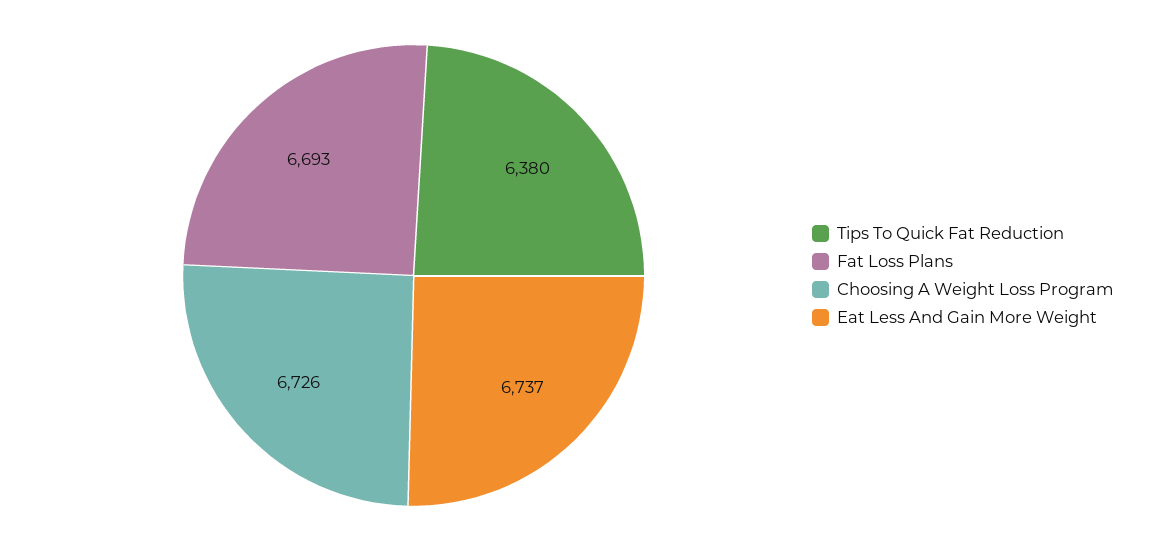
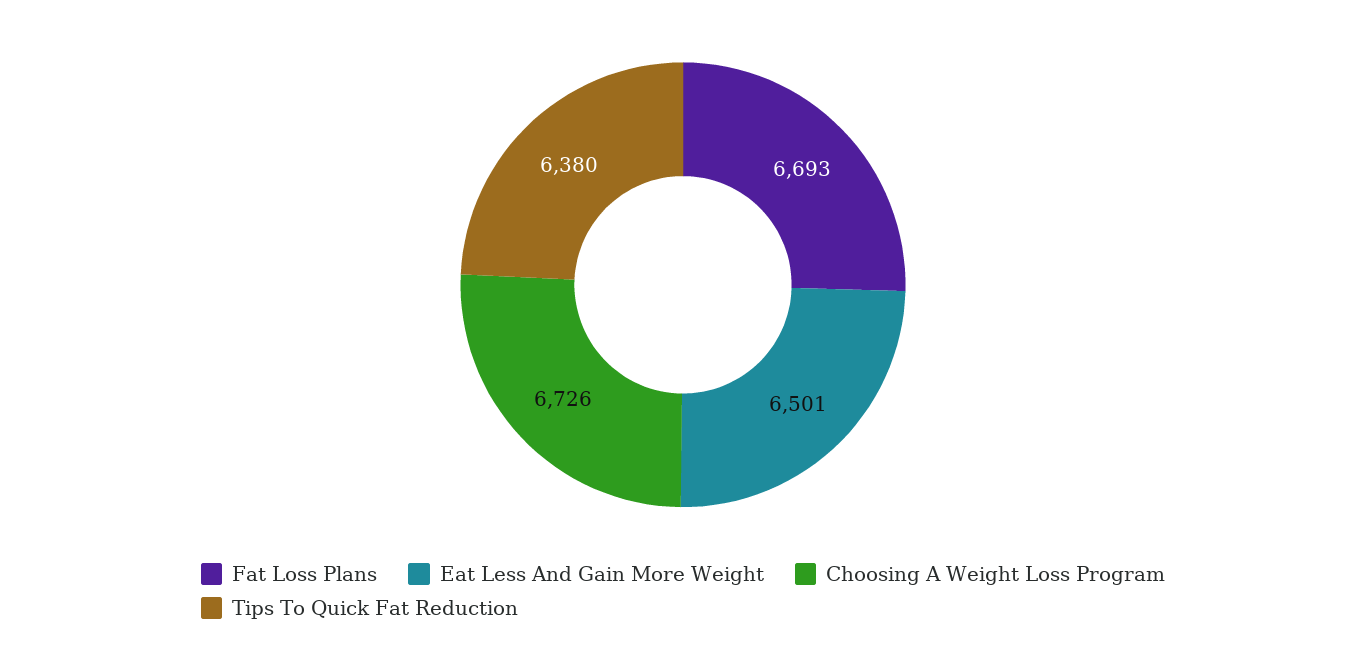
  {
    "Tips To Quick Fat Reduction": 6380,
    "Fat Loss Plans": 6693,
    "Choosing A Weight Loss Program": 6726,
-   "Eat Less And Gain More Weight": 6737
+   "Eat Less And Gain More Weight": 6501
  }

